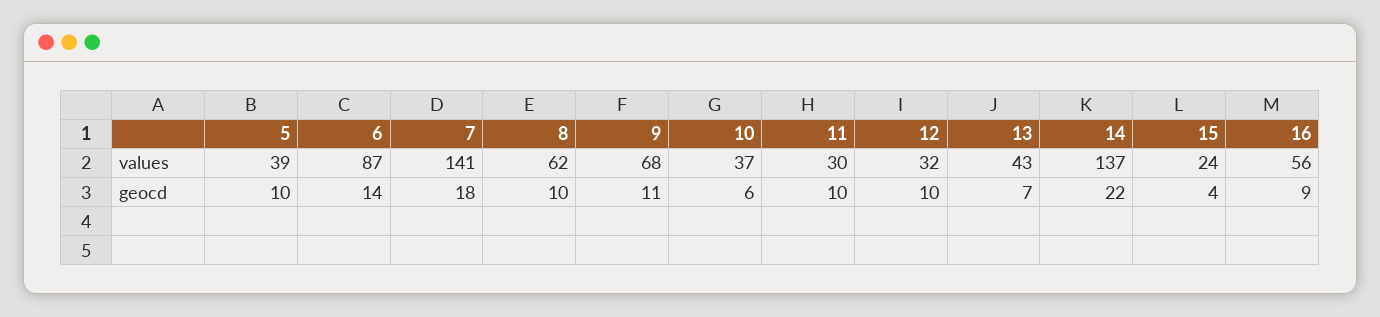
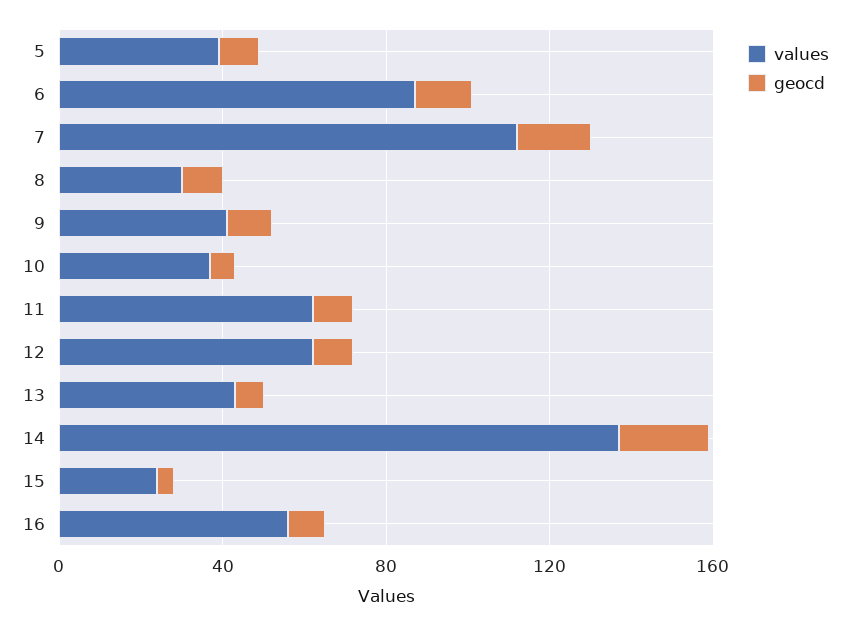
  {
    "values": {
      "5": 39,
      "6": 87,
-     "7": 141,
+     "7": 110,
-     "8": 62,
+     "8": 30,
-     "9": 68,
+     "9": 40,
      "10": 37,
-     "11": 30,
+     "11": 60,
-     "12": 32,
+     "12": 60,
      "13": 43,
      "14": 137,
      "15": 24,
      "16": 56
    },
    "geocd": {
      "5": 10,
      "6": 14,
      "7": 18,
      "8": 10,
      "9": 11,
      "10": 6,
      "11": 10,
      "12": 10,
      "13": 7,
      "14": 22,
      "15": 4,
      "16": 9
    }
  }

